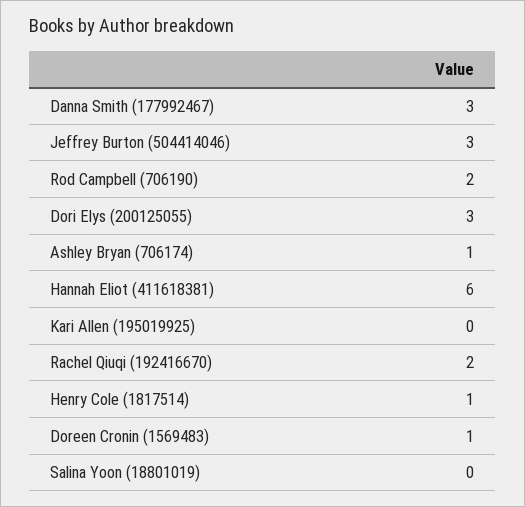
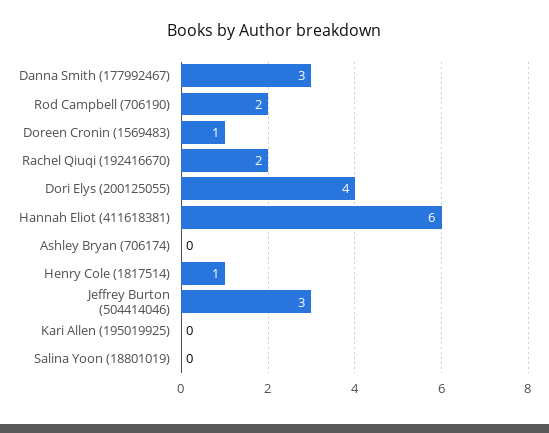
  {
    "Danna Smith (177992467)": 3,
    "Jeffrey Burton (504414046)": 3,
    "Rod Campbell (706190)": 2,
-   "Dori Elys (200125055)": 3,
+   "Dori Elys (200125055)": 4,
-   "Ashley Bryan (706174)": 1,
+   "Ashley Bryan (706174)": 0,
    "Hannah Eliot (411618381)": 6,
    "Kari Allen (195019925)": 0,
    "Rachel Qiuqi (192416670)": 2,
    "Henry Cole (1817514)": 1,
    "Doreen Cronin (1569483)": 1,
    "Salina Yoon (18801019)": 0
  }

